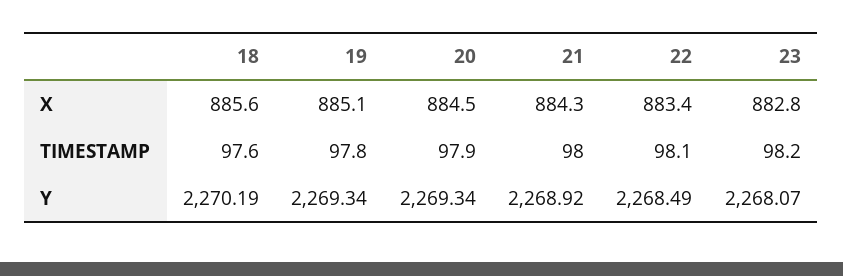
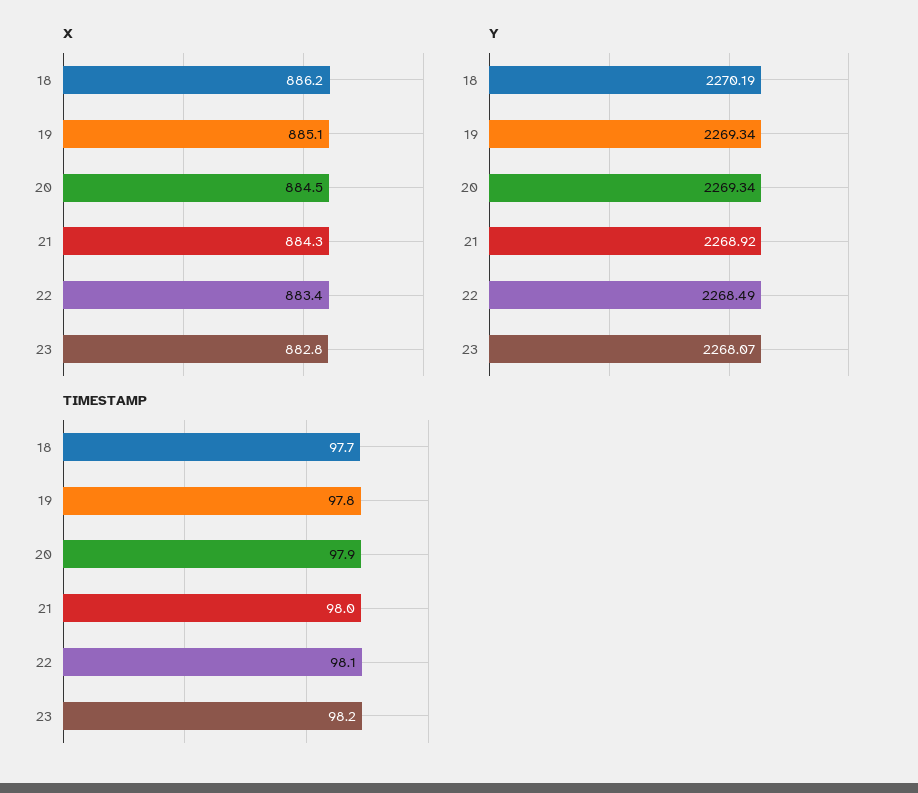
  {
    "X": {
-     "18": 885.6,
+     "18": 886.2,
      "19": 885.1,
      "20": 884.5,
      "21": 884.3,
      "22": 883.4,
      "23": 882.8
    },
    "TIMESTAMP": {
-     "18": 97.6,
+     "18": 97.7,
      "19": 97.8,
      "20": 97.9,
      "21": 98,
      "22": 98.1,
      "23": 98.2
    },
    "Y": {
      "18": 2270.19,
      "19": 2269.34,
      "20": 2269.34,
      "21": 2268.92,
      "22": 2268.49,
      "23": 2268.07
    }
  }

